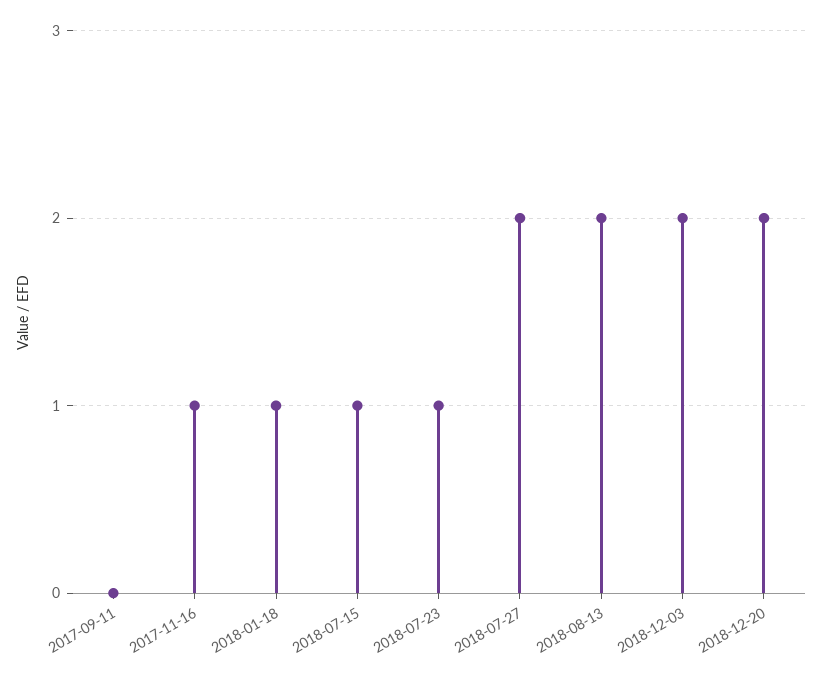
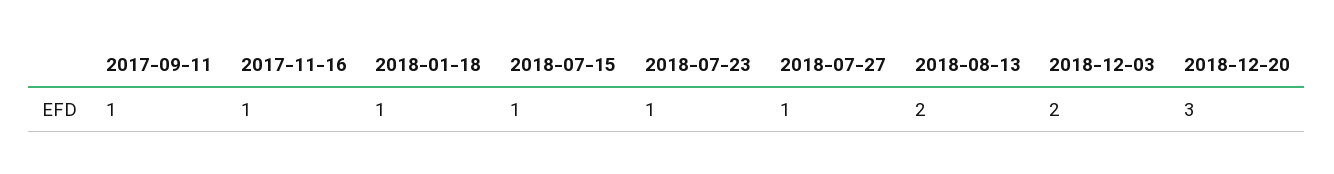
  {
-   "2017-09-11": 0,
+   "2017-09-11": 1,
    "2017-11-16": 1,
    "2018-01-18": 1,
    "2018-07-15": 1,
    "2018-07-23": 1,
-   "2018-07-27": 2,
+   "2018-07-27": 1,
    "2018-08-13": 2,
    "2018-12-03": 2,
-   "2018-12-20": 2
+   "2018-12-20": 3
  }

